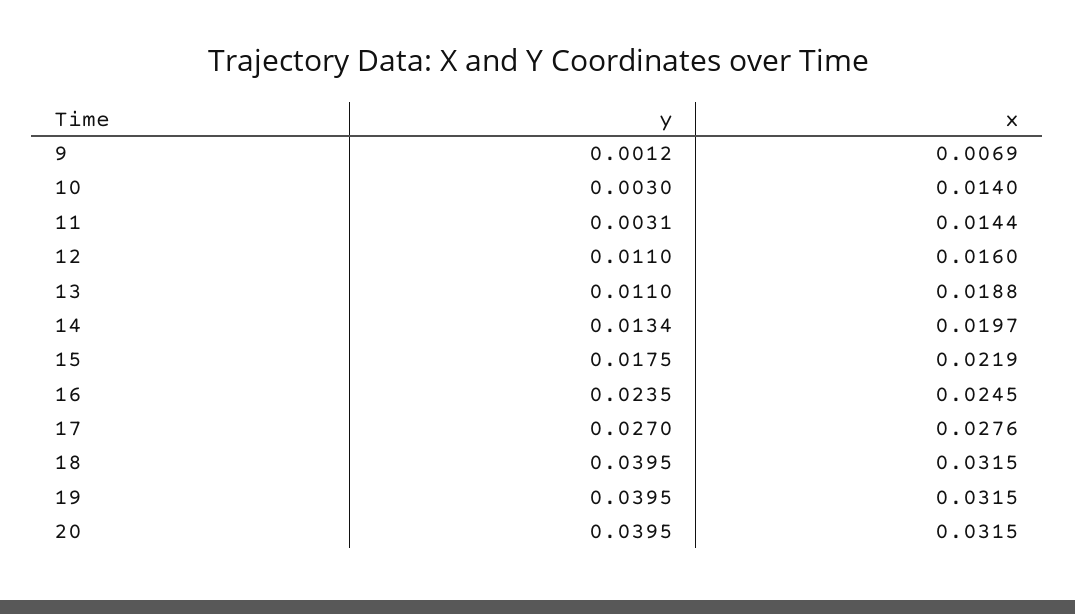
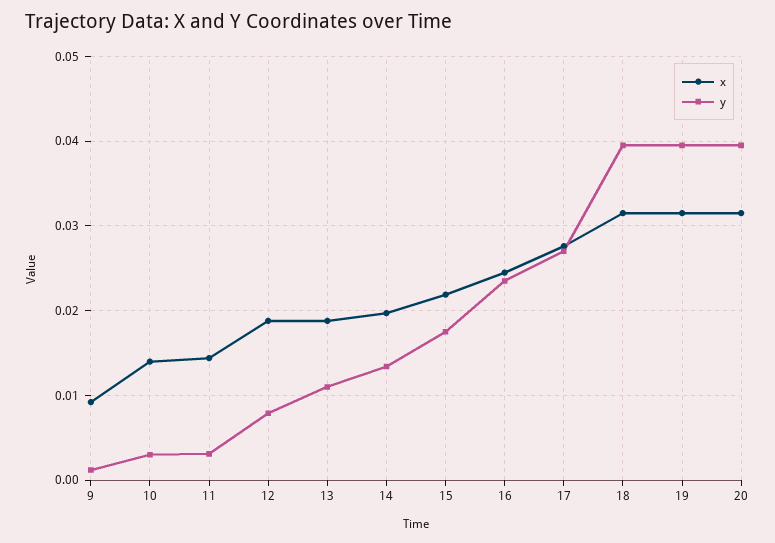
  {
    "y": {
      "9": 0.0012,
      "10": 0.003,
      "11": 0.0031,
-     "12": 0.011,
+     "12": 0.008,
      "13": 0.011,
      "14": 0.0134,
      "15": 0.0175,
      "16": 0.0235,
      "17": 0.027,
      "18": 0.0395,
      "19": 0.0395,
      "20": 0.0395
    },
    "x": {
-     "9": 0.0069,
+     "9": 0.009,
      "10": 0.014,
      "11": 0.0144,
-     "12": 0.016,
+     "12": 0.019,
      "13": 0.0188,
      "14": 0.0197,
      "15": 0.0219,
      "16": 0.0245,
      "17": 0.0276,
      "18": 0.0315,
      "19": 0.0315,
      "20": 0.0315
    }
  }

